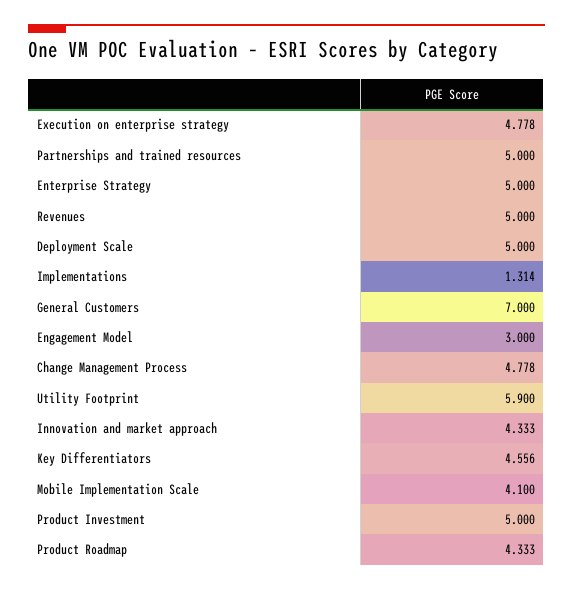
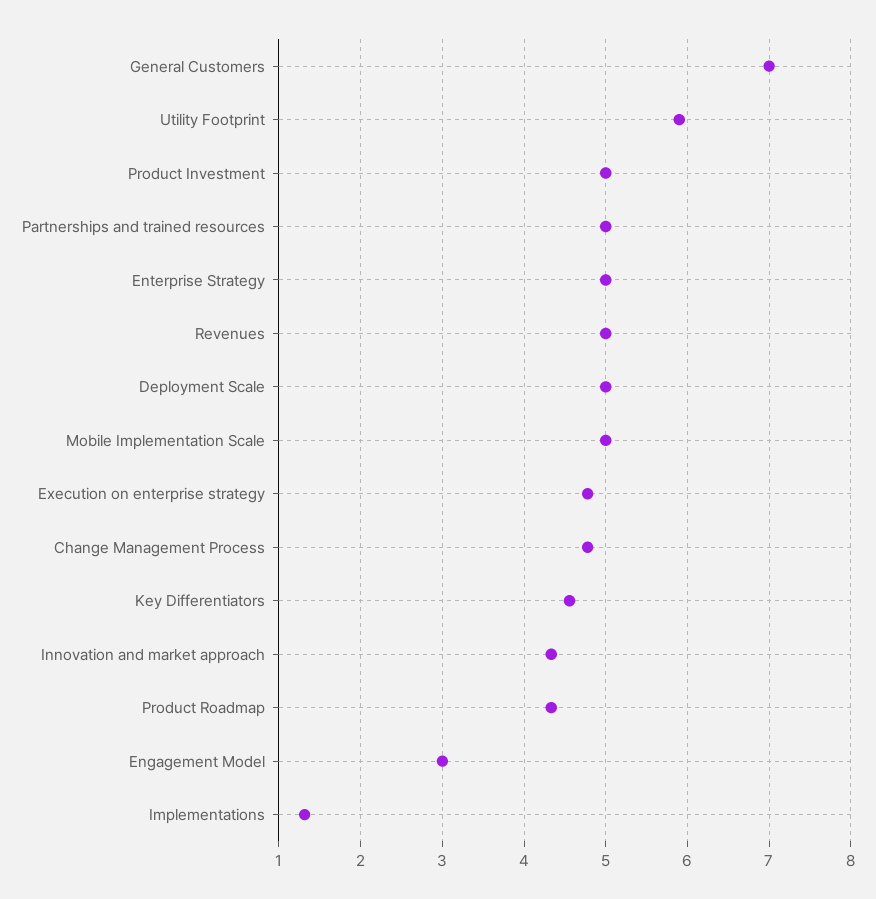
  {
    "Execution on enterprise strategy": 4.778,
    "Partnerships and trained resources": 5,
    "Enterprise Strategy": 5,
    "Revenues": 5,
    "Deployment Scale": 5,
    "Implementations": 1.314,
    "General Customers": 7,
    "Engagement Model": 3,
    "Change Management Process": 4.778,
    "Utility Footprint": 5.9,
    "Innovation and market approach": 4.333,
    "Key Differentiators": 4.556,
-   "Mobile Implementation Scale": 4.1,
+   "Mobile Implementation Scale": 5,
    "Product Investment": 5,
    "Product Roadmap": 4.333
  }

